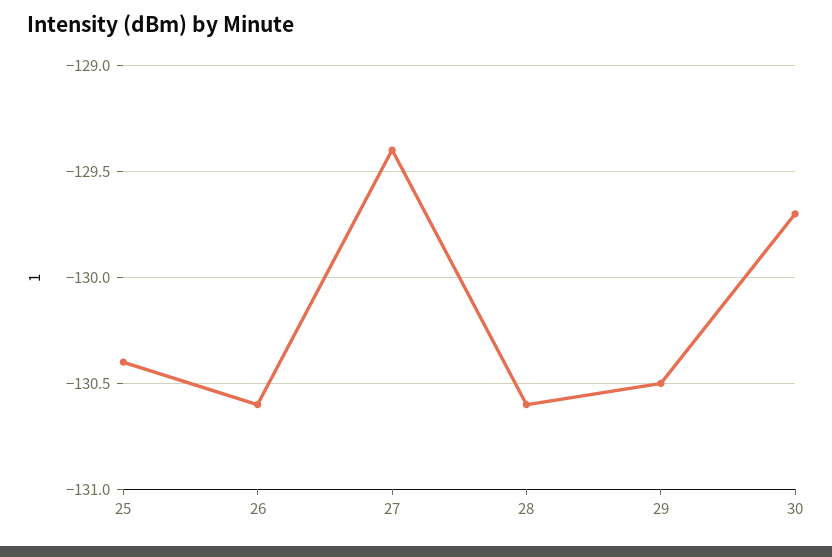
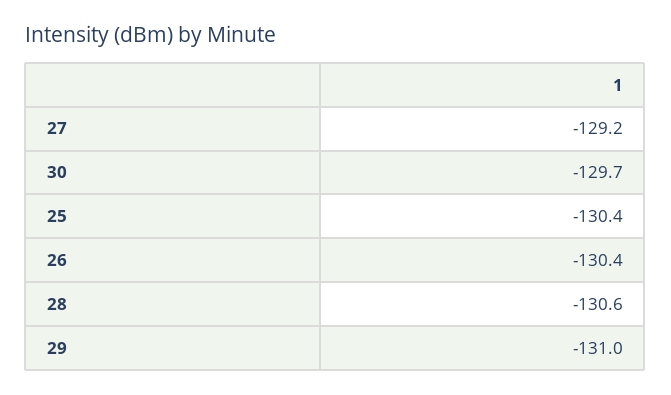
  {
    "25": -130.4,
-   "26": -130.6,
+   "26": -130.4,
-   "27": -129.4,
+   "27": -129.2,
    "28": -130.6,
-   "29": -130.5,
+   "29": -131,
    "30": -129.7
  }

